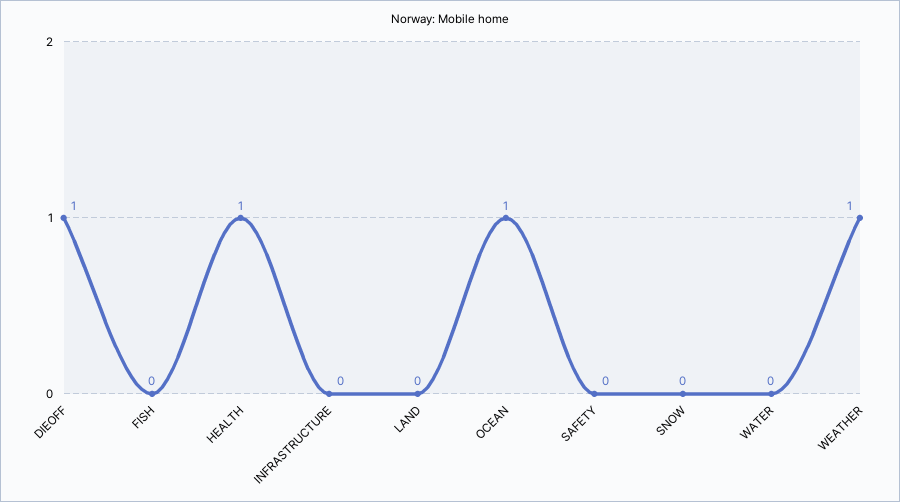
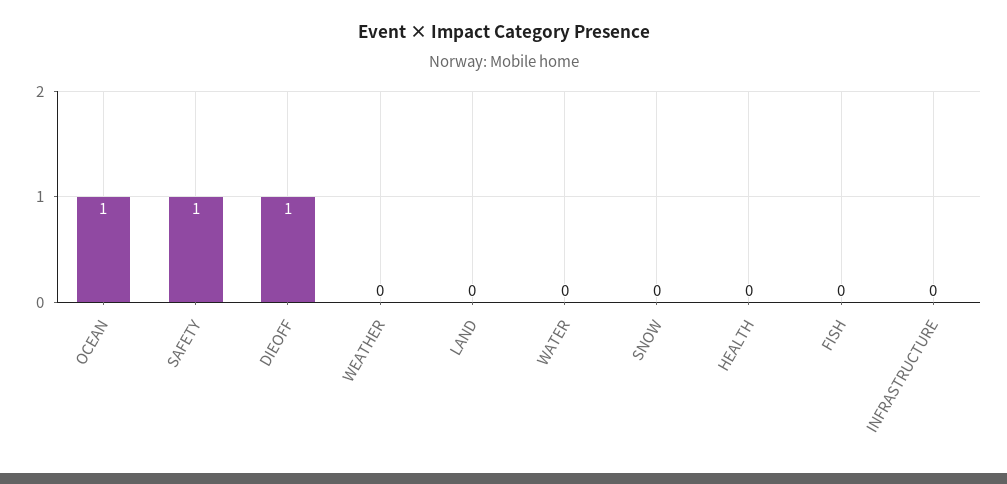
  {
    "DIEOFF": 1,
    "FISH": 0,
-   "HEALTH": 1,
+   "HEALTH": 0,
    "INFRASTRUCTURE": 0,
    "LAND": 0,
    "OCEAN": 1,
-   "SAFETY": 0,
+   "SAFETY": 1,
    "SNOW": 0,
    "WATER": 0,
-   "WEATHER": 1
+   "WEATHER": 0
  }

